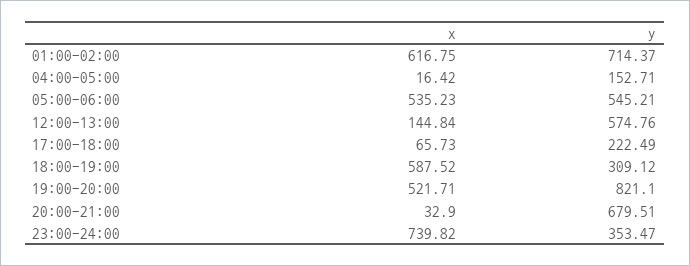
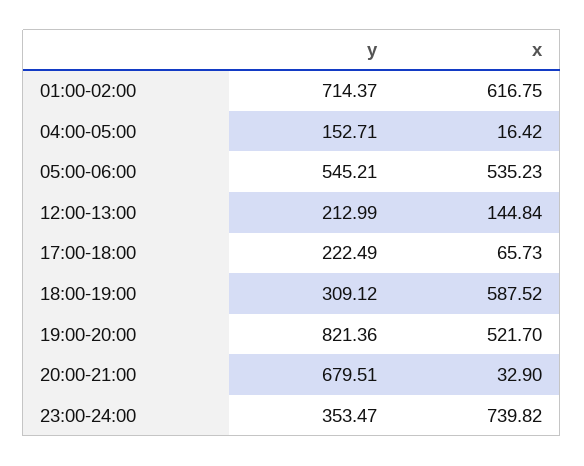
  {
    "x": {
      "01:00-02:00": 616.75,
      "04:00-05:00": 16.42,
      "05:00-06:00": 535.23,
      "12:00-13:00": 144.84,
      "17:00-18:00": 65.73,
      "18:00-19:00": 587.52,
-     "19:00-20:00": 521.71,
+     "19:00-20:00": 521.7,
      "20:00-21:00": 32.9,
      "23:00-24:00": 739.82
    },
    "y": {
      "01:00-02:00": 714.37,
      "04:00-05:00": 152.71,
      "05:00-06:00": 545.21,
-     "12:00-13:00": 574.76,
+     "12:00-13:00": 212.99,
      "17:00-18:00": 222.49,
      "18:00-19:00": 309.12,
-     "19:00-20:00": 821.1,
+     "19:00-20:00": 821.36,
      "20:00-21:00": 679.51,
      "23:00-24:00": 353.47
    }
  }

